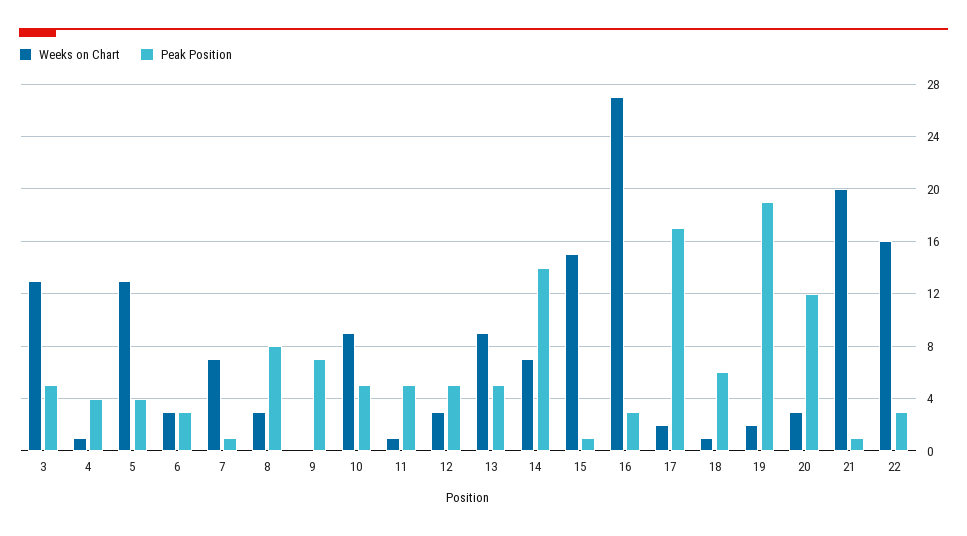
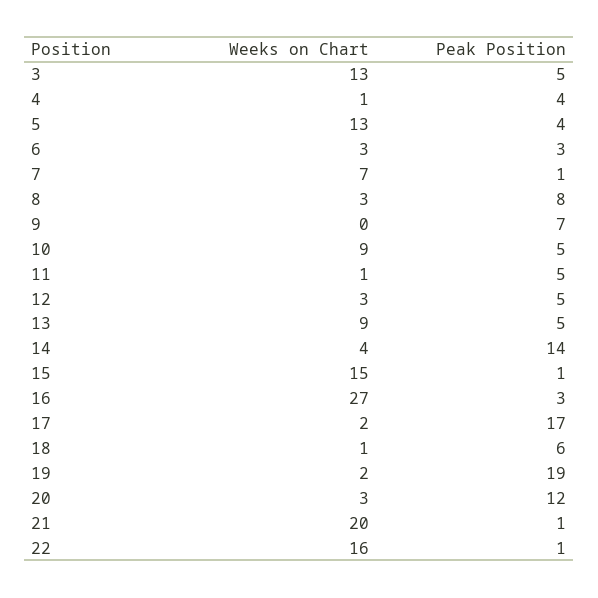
  {
    "Weeks on Chart": {
      "3": 13,
      "4": 1,
      "5": 13,
      "6": 3,
      "7": 7,
      "8": 3,
      "9": 0,
      "10": 9,
      "11": 1,
      "12": 3,
      "13": 9,
-     "14": 7,
+     "14": 4,
      "15": 15,
      "16": 27,
      "17": 2,
      "18": 1,
      "19": 2,
      "20": 3,
      "21": 20,
      "22": 16
    },
    "Peak Position": {
      "3": 5,
      "4": 4,
      "5": 4,
      "6": 3,
      "7": 1,
      "8": 8,
      "9": 7,
      "10": 5,
      "11": 5,
      "12": 5,
      "13": 5,
      "14": 14,
      "15": 1,
      "16": 3,
      "17": 17,
      "18": 6,
      "19": 19,
      "20": 12,
      "21": 1,
-     "22": 3
+     "22": 1
    }
  }

